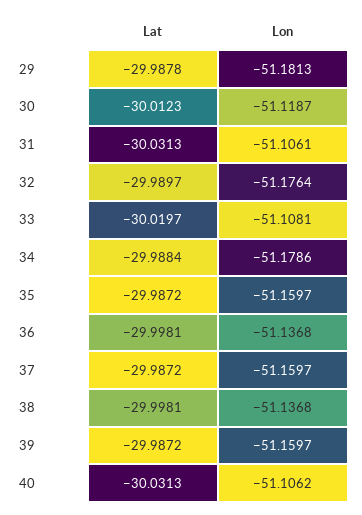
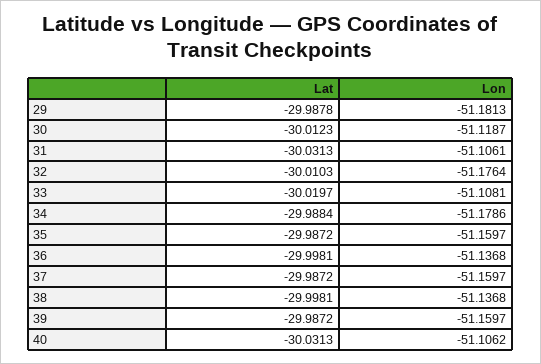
  {
    "Lat": {
      "29": -29.9878,
      "30": -30.0123,
      "31": -30.0313,
-     "32": -29.9897,
+     "32": -30.0103,
      "33": -30.0197,
      "34": -29.9884,
      "35": -29.9872,
      "36": -29.9981,
      "37": -29.9872,
      "38": -29.9981,
      "39": -29.9872,
      "40": -30.0313
    },
    "Lon": {
      "29": -51.1813,
      "30": -51.1187,
      "31": -51.1061,
      "32": -51.1764,
      "33": -51.1081,
      "34": -51.1786,
      "35": -51.1597,
      "36": -51.1368,
      "37": -51.1597,
      "38": -51.1368,
      "39": -51.1597,
      "40": -51.1062
    }
  }

